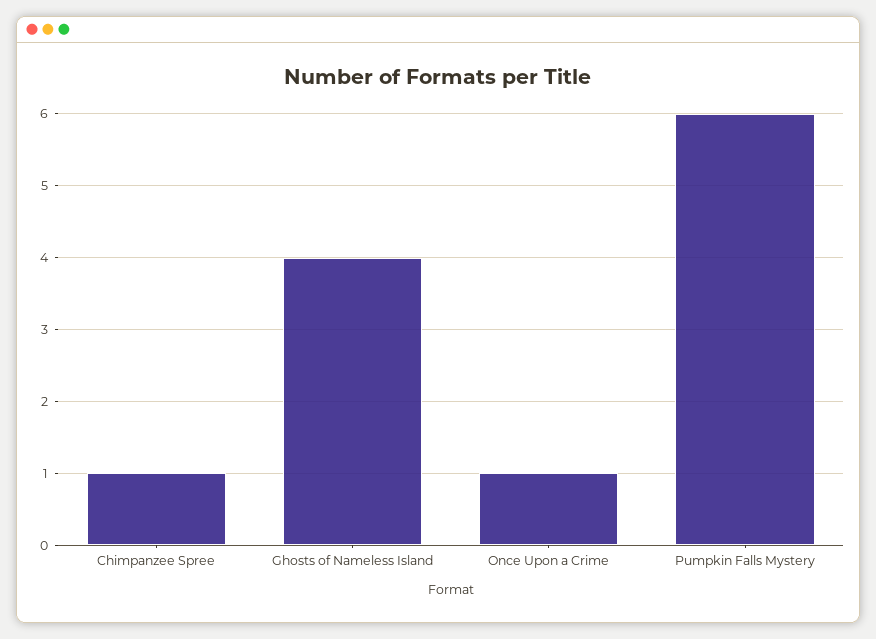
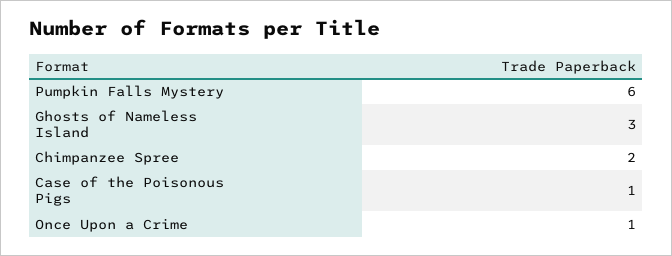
  {
-   "Chimpanzee Spree": 1,
+   "Chimpanzee Spree": 2,
-   "Ghosts of Nameless Island": 4,
+   "Ghosts of Nameless Island": 3,
    "Once Upon a Crime": 1,
-   "Pumpkin Falls Mystery": 6
+   "Pumpkin Falls Mystery": 6,
+   "Case of the Poisonous Pigs": 1
  }

